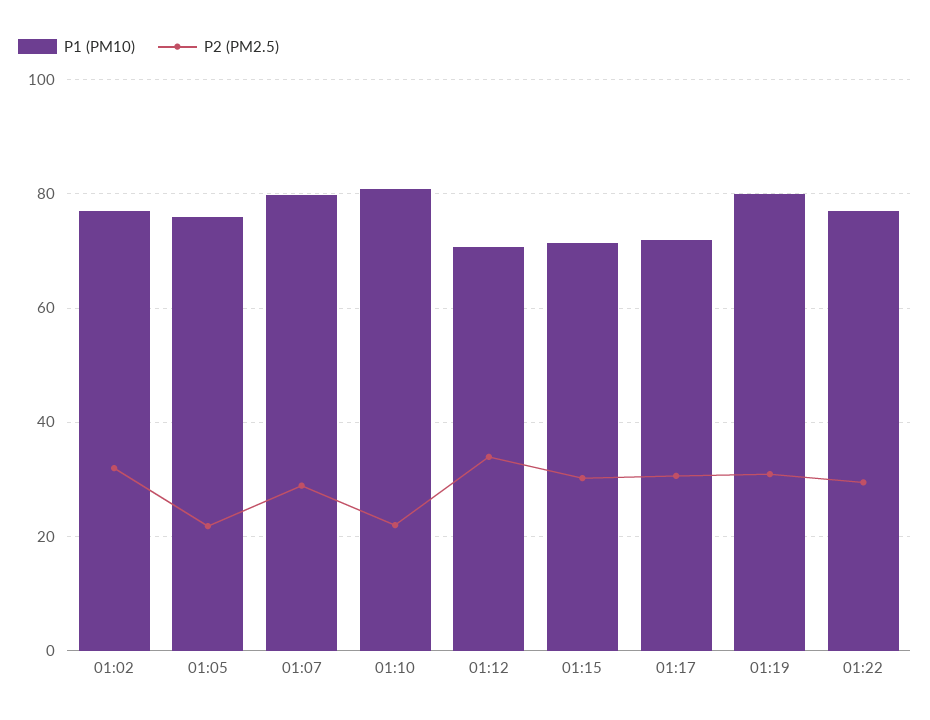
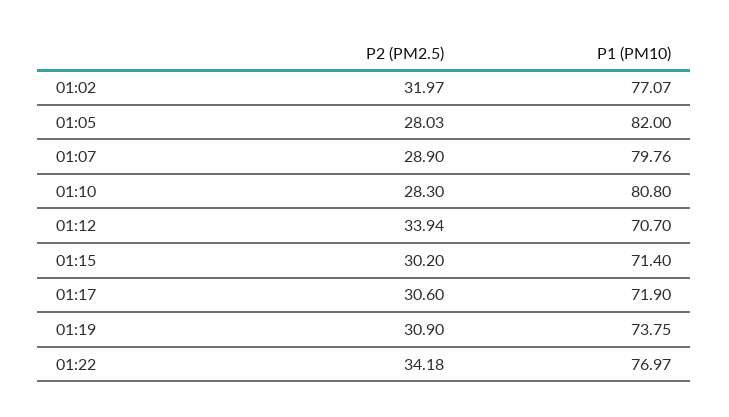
  {
    "P1 (PM10)": {
      "01:02": 77.07,
-     "01:05": 76,
+     "01:05": 82,
      "01:07": 79.76,
      "01:10": 80.8,
      "01:12": 70.7,
      "01:15": 71.4,
      "01:17": 71.9,
-     "01:19": 80,
+     "01:19": 73.75,
      "01:22": 76.97
    },
    "P2 (PM2.5)": {
      "01:02": 31.97,
-     "01:05": 22,
+     "01:05": 28.03,
      "01:07": 28.9,
-     "01:10": 22,
+     "01:10": 28.3,
      "01:12": 33.94,
      "01:15": 30.2,
      "01:17": 30.6,
      "01:19": 30.9,
-     "01:22": 30
+     "01:22": 34.18
    }
  }

